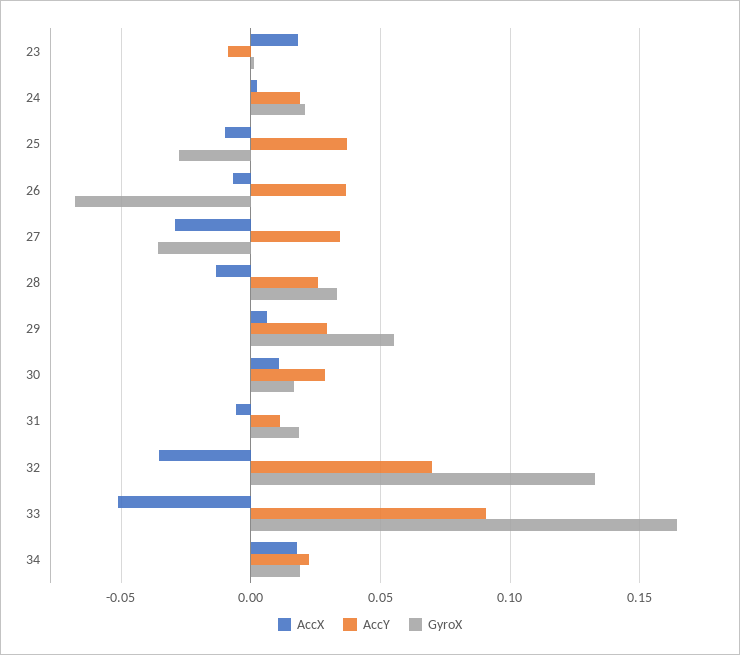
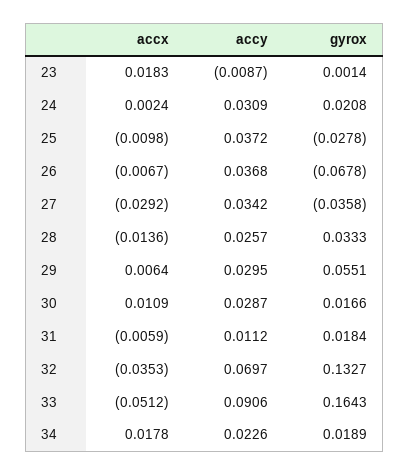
  {
    "AccX": {
      "23": 0.0183,
      "24": 0.0024,
      "25": -0.0098,
      "26": -0.0067,
      "27": -0.0292,
      "28": -0.0136,
      "29": 0.0064,
      "30": 0.0109,
      "31": -0.0059,
      "32": -0.0353,
      "33": -0.0512,
      "34": 0.0178
    },
    "AccY": {
      "23": -0.0087,
-     "24": 0.02,
+     "24": 0.0309,
      "25": 0.0372,
      "26": 0.0368,
      "27": 0.0342,
      "28": 0.0257,
      "29": 0.0295,
      "30": 0.0287,
      "31": 0.0112,
      "32": 0.0697,
      "33": 0.0906,
      "34": 0.0226
    },
    "GyroX": {
      "23": 0.0014,
      "24": 0.0208,
      "25": -0.0278,
      "26": -0.0678,
      "27": -0.0358,
      "28": 0.0333,
      "29": 0.0551,
      "30": 0.0166,
      "31": 0.0184,
      "32": 0.1327,
      "33": 0.1643,
      "34": 0.0189
    }
  }

